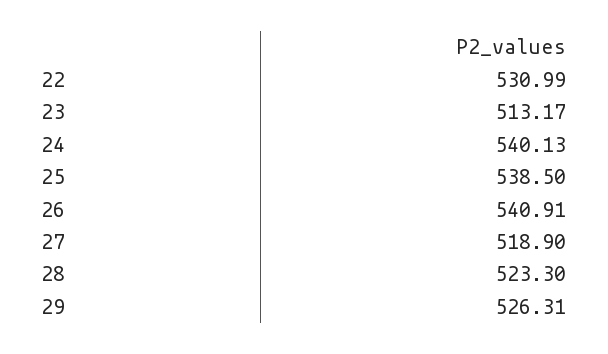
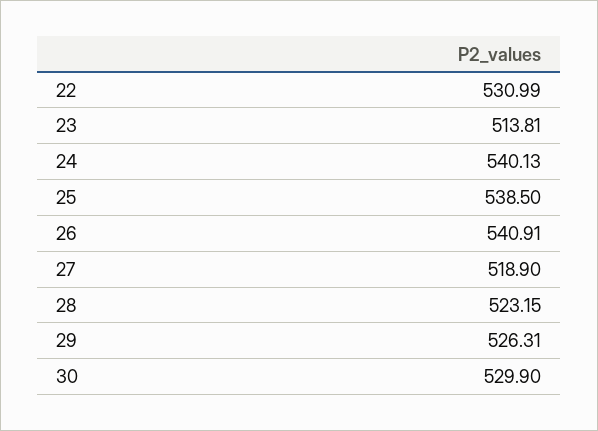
  {
    "22": 530.99,
-   "23": 513.17,
+   "23": 513.81,
    "24": 540.13,
    "25": 538.5,
    "26": 540.91,
    "27": 518.9,
-   "28": 523.3,
+   "28": 523.15,
-   "29": 526.31
+   "29": 526.31,
+   "30": 529.9
  }

